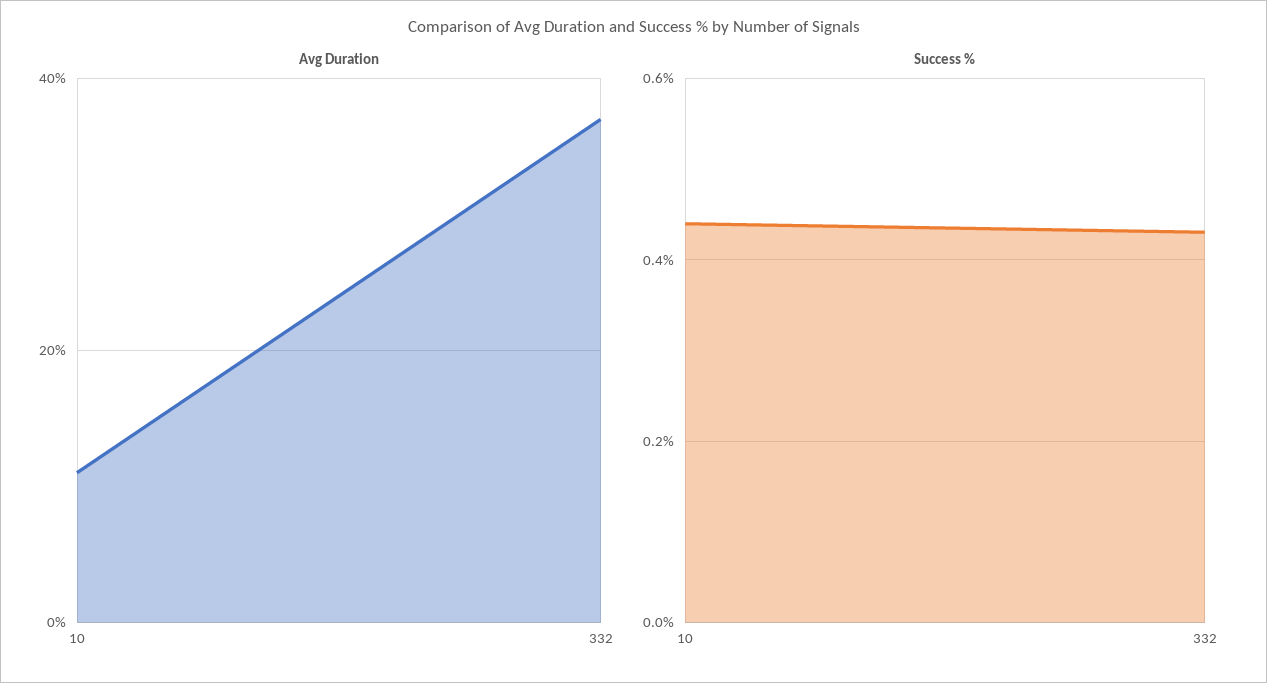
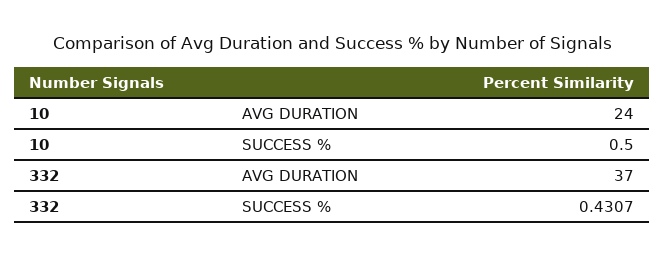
  {
    "Avg Duration": {
-     "10": 10,
+     "10": 24,
      "332": 37
    },
    "Success %": {
-     "10": 0.44,
+     "10": 0.5,
      "332": 0.4307
    }
  }

